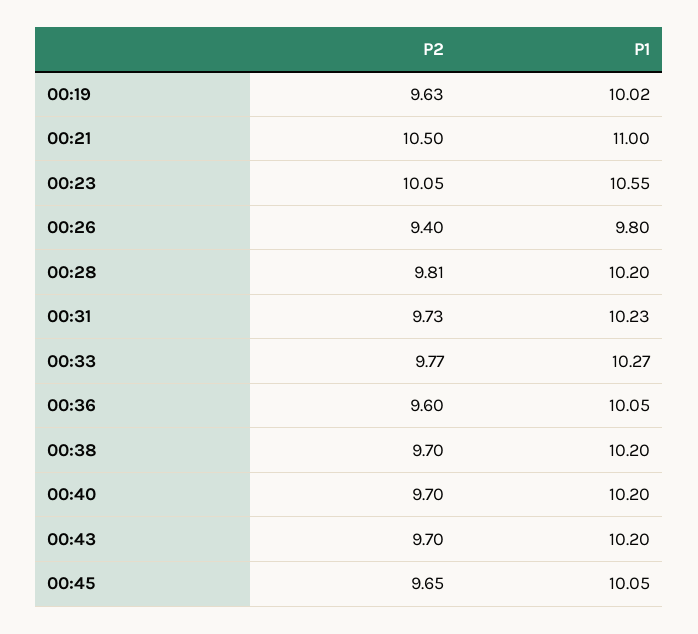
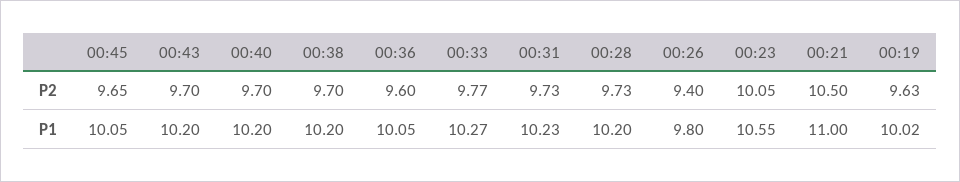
  {
    "P2": {
      "00:19": 9.63,
      "00:21": 10.5,
      "00:23": 10.05,
      "00:26": 9.4,
-     "00:28": 9.81,
+     "00:28": 9.73,
      "00:31": 9.73,
      "00:33": 9.77,
      "00:36": 9.6,
      "00:38": 9.7,
      "00:40": 9.7,
      "00:43": 9.7,
      "00:45": 9.65
    },
    "P1": {
      "00:19": 10.02,
      "00:21": 11,
      "00:23": 10.55,
      "00:26": 9.8,
      "00:28": 10.2,
      "00:31": 10.23,
      "00:33": 10.27,
      "00:36": 10.05,
      "00:38": 10.2,
      "00:40": 10.2,
      "00:43": 10.2,
      "00:45": 10.05
    }
  }

